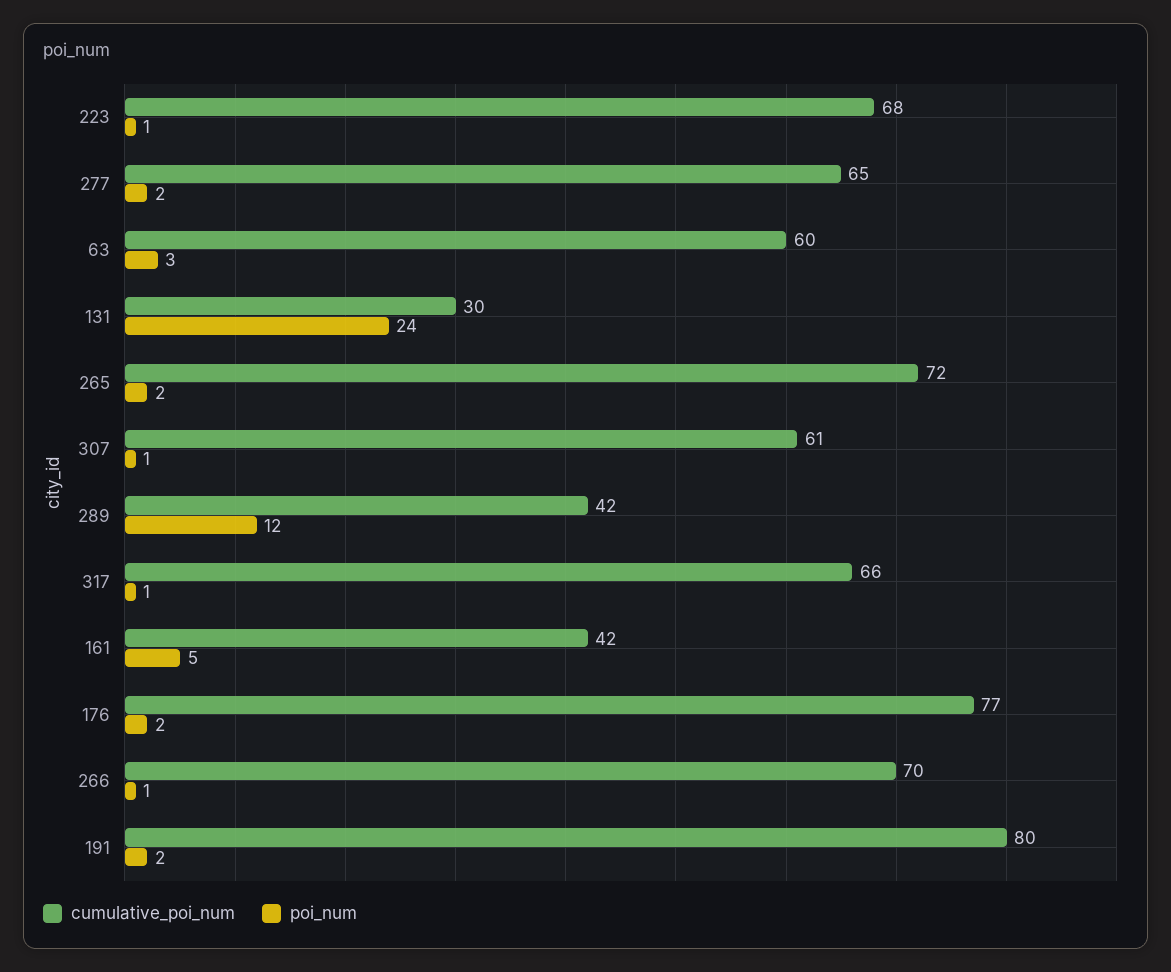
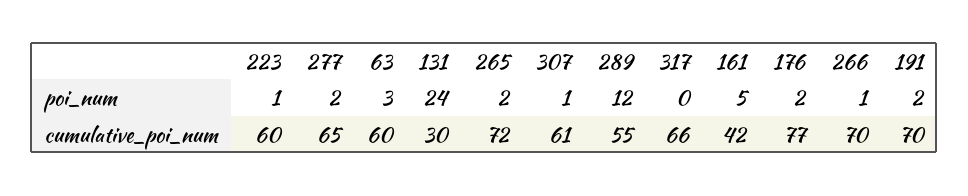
  {
    "cumulative_poi_num": {
-     "223": 68,
+     "223": 60,
      "277": 65,
      "63": 60,
      "131": 30,
      "265": 72,
      "307": 61,
-     "289": 42,
+     "289": 55,
      "317": 66,
      "161": 42,
      "176": 77,
      "266": 70,
-     "191": 80
+     "191": 70
    },
    "poi_num": {
      "223": 1,
      "277": 2,
      "63": 3,
      "131": 24,
      "265": 2,
      "307": 1,
      "289": 12,
-     "317": 1,
+     "317": 0,
      "161": 5,
      "176": 2,
      "266": 1,
      "191": 2
    }
  }

